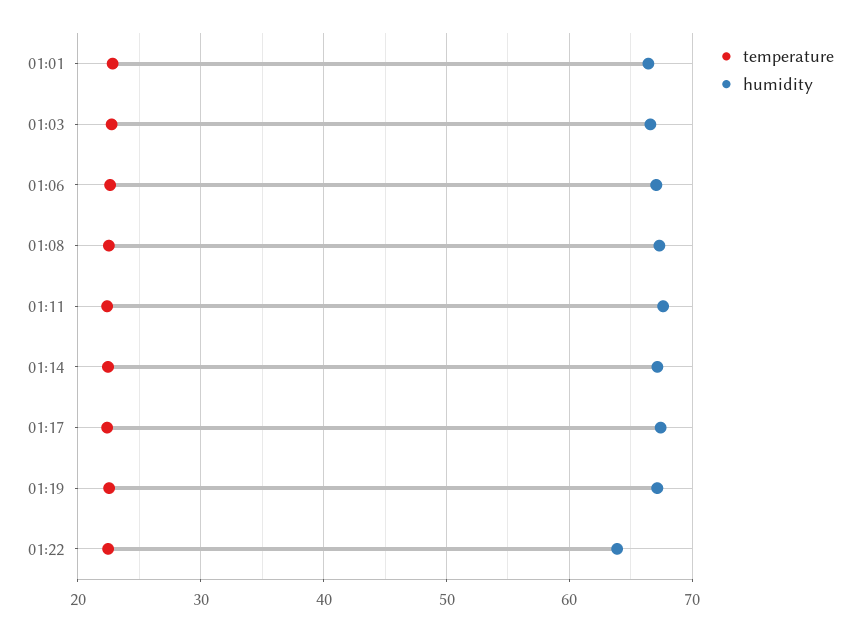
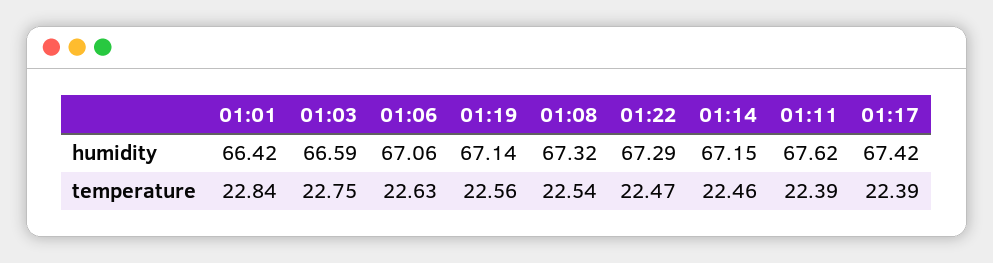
  {
    "temperature": {
      "01:01": 22.84,
      "01:03": 22.75,
      "01:06": 22.63,
      "01:08": 22.54,
      "01:11": 22.39,
      "01:14": 22.46,
      "01:17": 22.39,
      "01:19": 22.56,
      "01:22": 22.47
    },
    "humidity": {
      "01:01": 66.42,
      "01:03": 66.59,
      "01:06": 67.06,
      "01:08": 67.32,
      "01:11": 67.62,
      "01:14": 67.15,
      "01:17": 67.42,
      "01:19": 67.14,
-     "01:22": 64
+     "01:22": 67.29
    }
  }

